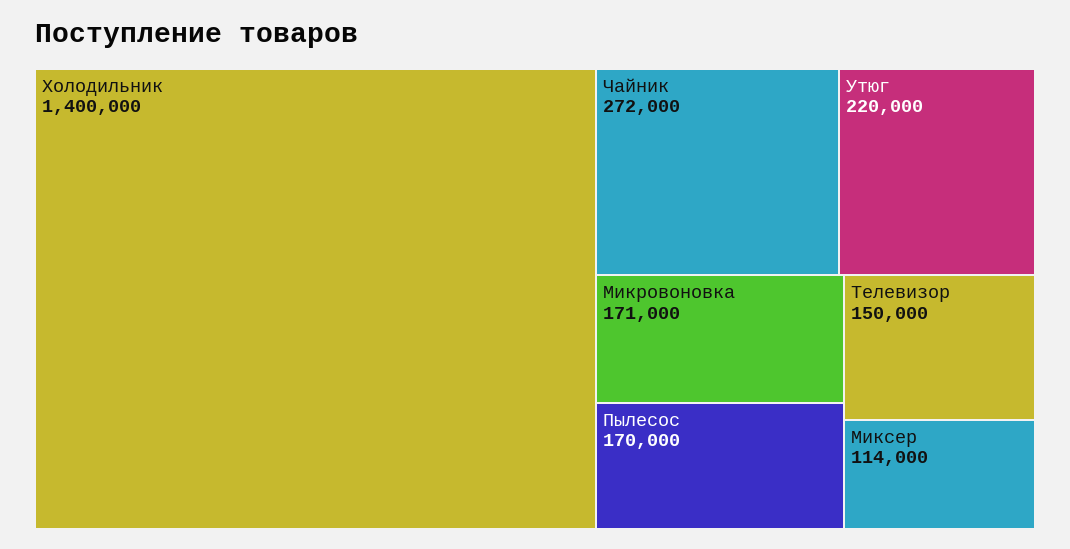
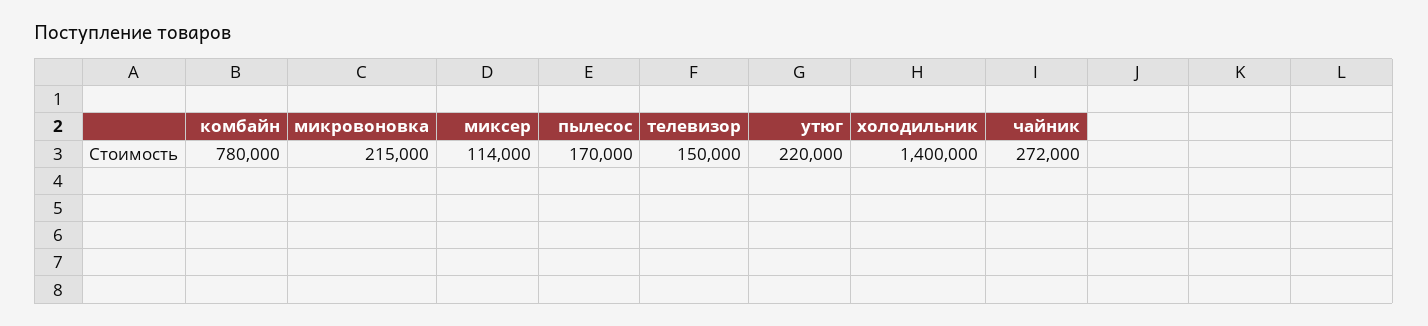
  {
    "Холодильник": 1400000,
    "Чайник": 272000,
    "Утюг": 220000,
-   "Микровоновка": 171000,
+   "Микровоновка": 215000,
    "Пылесос": 170000,
    "Телевизор": 150000,
-   "Миксер": 114000
+   "Миксер": 114000,
+   "комбайн": 780000
  }

